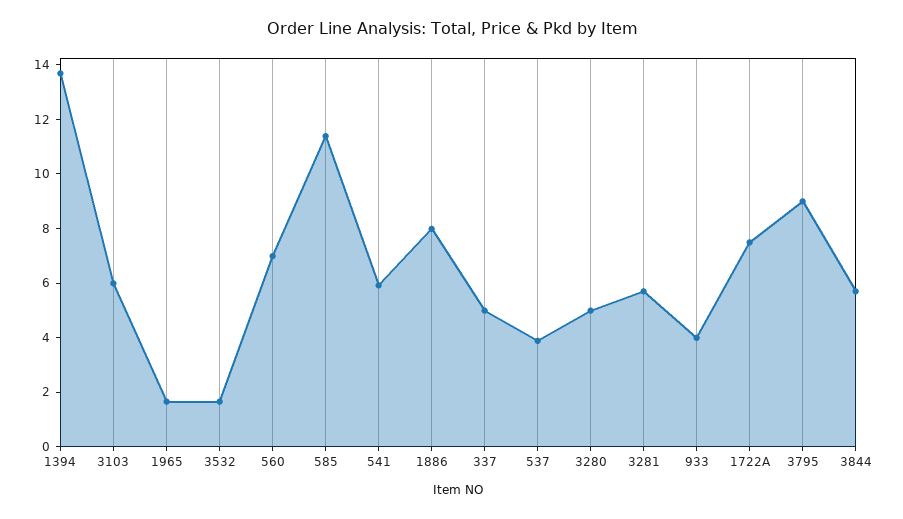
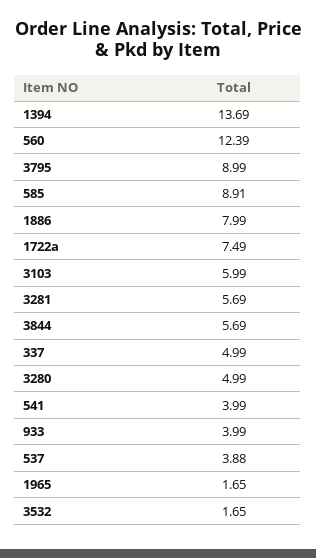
  {
    "1394": 13.69,
    "3103": 5.99,
    "1965": 1.65,
    "3532": 1.65,
-   "560": 7,
+   "560": 12.39,
-   "585": 11.5,
+   "585": 8.91,
-   "541": 6,
+   "541": 3.99,
    "1886": 7.99,
    "337": 4.99,
    "537": 3.88,
    "3280": 4.99,
    "3281": 5.69,
    "933": 3.99,
    "1722A": 7.49,
    "3795": 8.99,
    "3844": 5.69
  }

